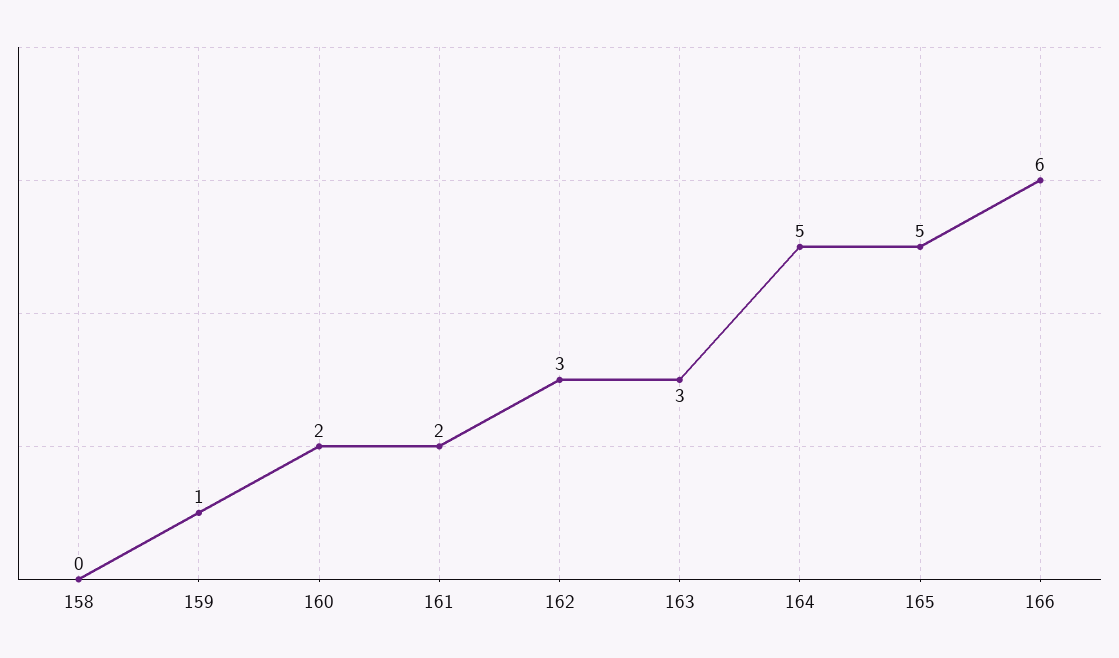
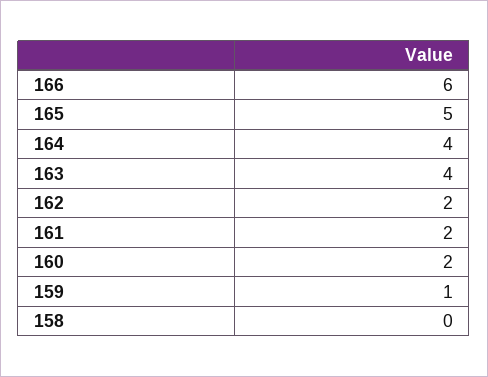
  {
    "158": 0,
    "159": 1,
    "160": 2,
    "161": 2,
-   "162": 3,
+   "162": 2,
-   "163": 3,
+   "163": 4,
-   "164": 5,
+   "164": 4,
    "165": 5,
    "166": 6
  }

